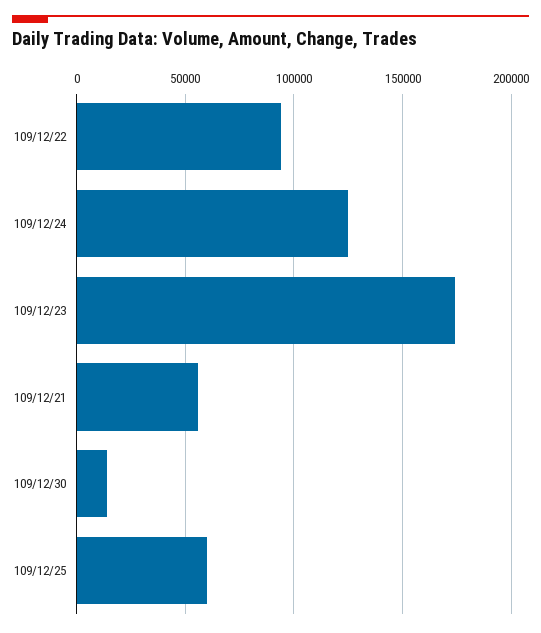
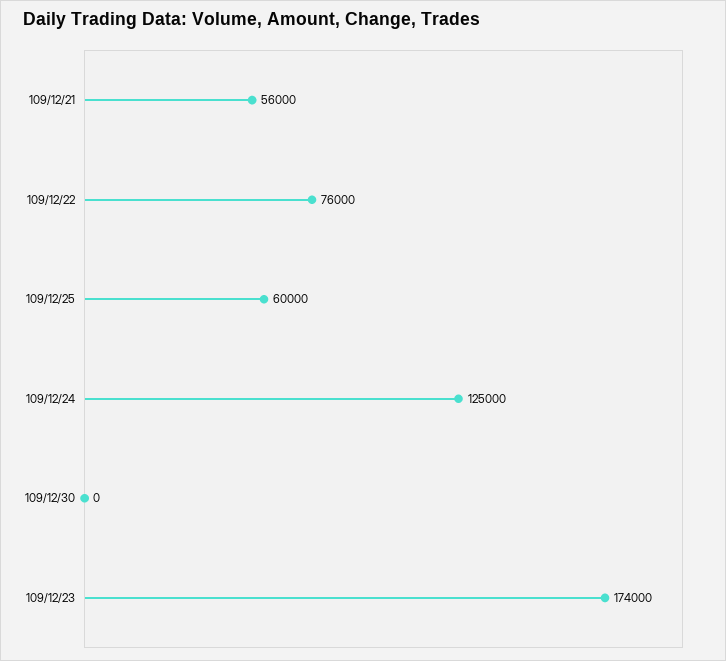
  {
-   "109/12/22": 95000,
+   "109/12/22": 76000,
    "109/12/24": 125000,
    "109/12/23": 174000,
    "109/12/21": 56000,
-   "109/12/30": 15000,
+   "109/12/30": 0,
    "109/12/25": 60000
  }

